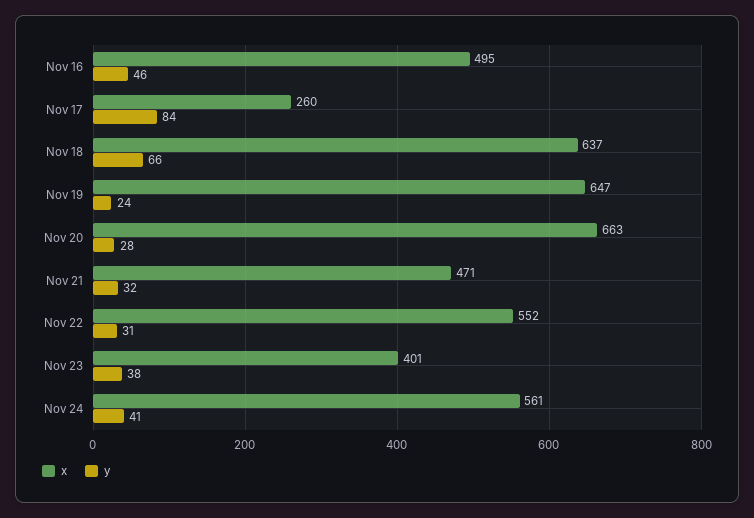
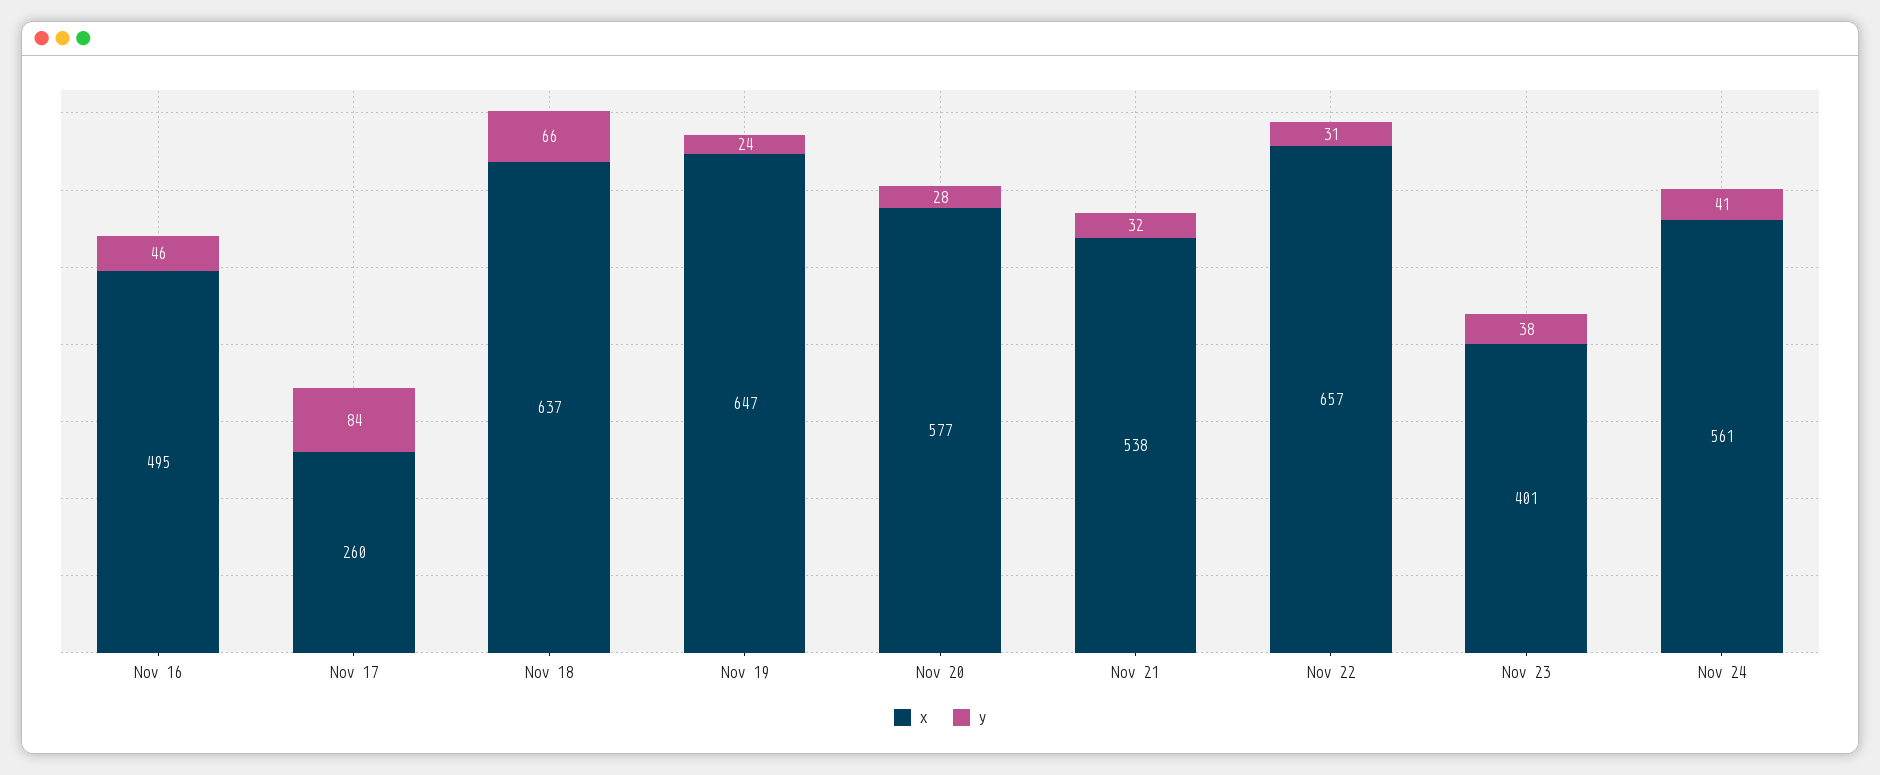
  {
    "x": {
      "Nov 16": 495,
      "Nov 17": 260,
      "Nov 18": 637,
      "Nov 19": 647,
-     "Nov 20": 663,
+     "Nov 20": 577,
-     "Nov 21": 471,
+     "Nov 21": 538,
-     "Nov 22": 552,
+     "Nov 22": 657,
      "Nov 23": 401,
      "Nov 24": 561
    },
    "y": {
      "Nov 16": 46,
      "Nov 17": 84,
      "Nov 18": 66,
      "Nov 19": 24,
      "Nov 20": 28,
      "Nov 21": 32,
      "Nov 22": 31,
      "Nov 23": 38,
      "Nov 24": 41
    }
  }

